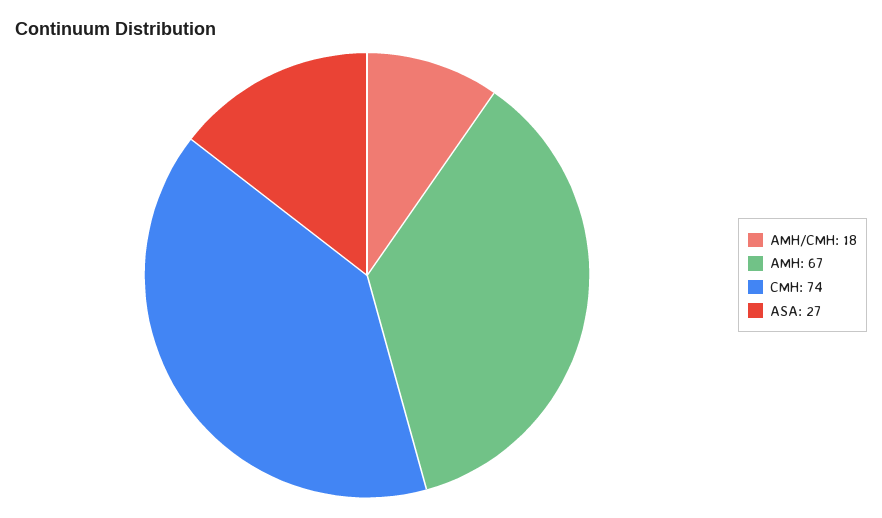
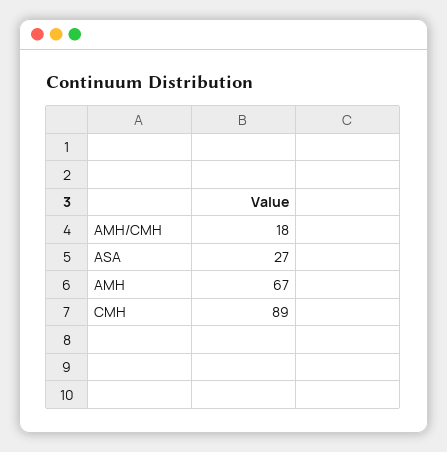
  {
    "AMH/CMH": 18,
    "AMH": 67,
-   "CMH": 74,
+   "CMH": 89,
    "ASA": 27
  }

